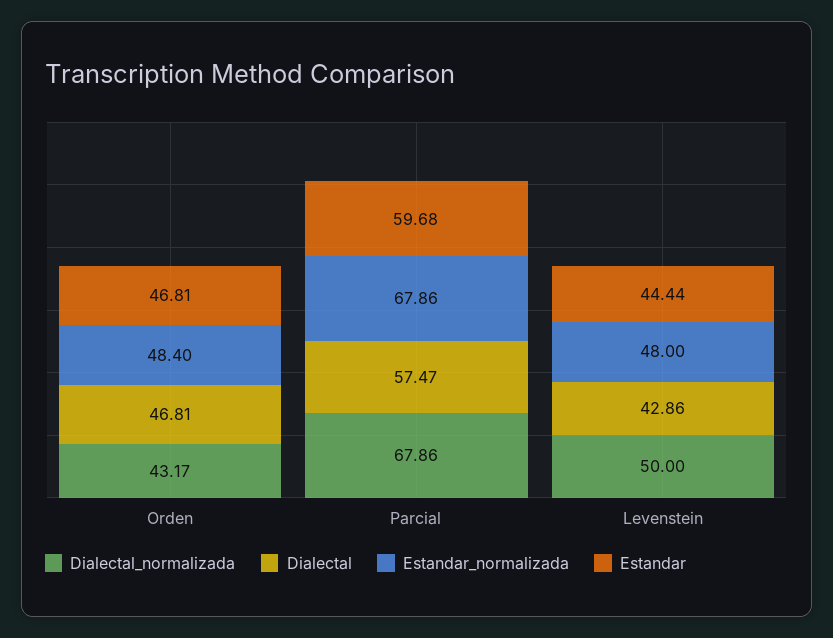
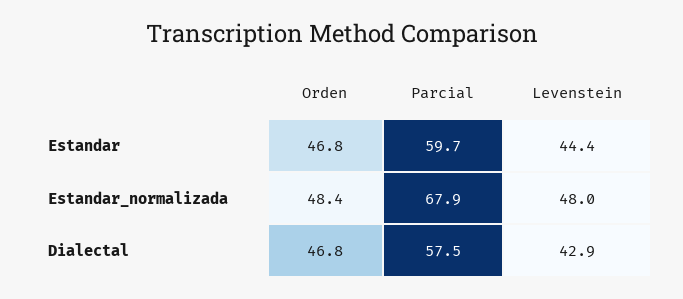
  {
-   "Dialectal_normalizada": {
-     "Orden": 43.17,
-     "Parcial": 67.86,
-     "Levenstein": 50
-   },
    "Dialectal": {
      "Orden": 46.81,
      "Parcial": 57.47,
      "Levenstein": 42.86
    },
    "Estandar_normalizada": {
      "Orden": 48.4,
      "Parcial": 67.86,
      "Levenstein": 48
    },
    "Estandar": {
      "Orden": 46.81,
      "Parcial": 59.68,
      "Levenstein": 44.44
    }
  }

